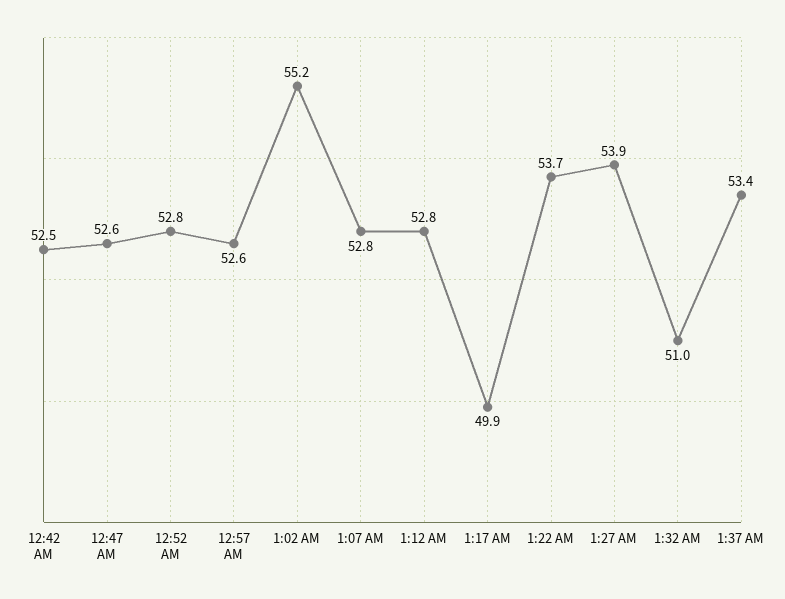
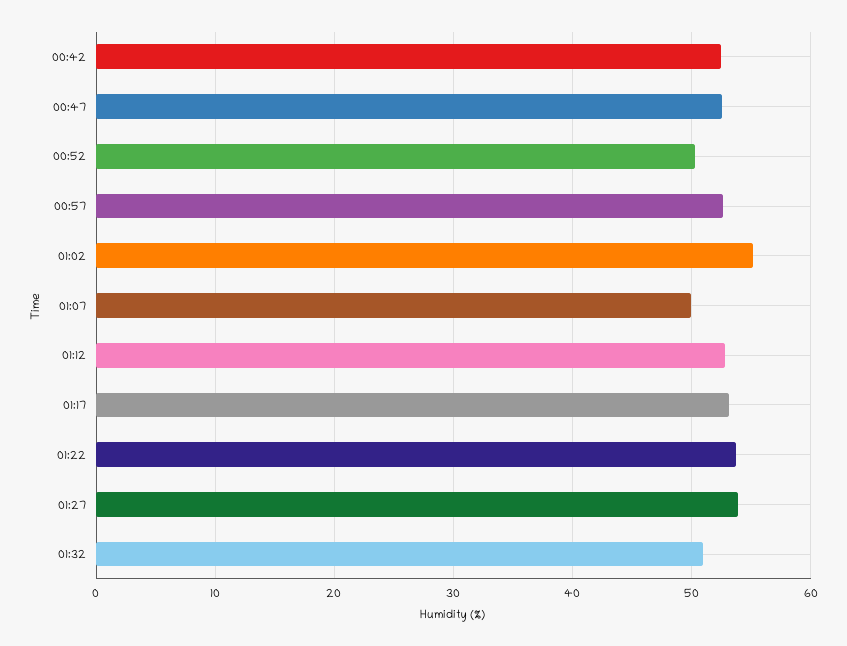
  {
    "12:42 AM": 52.5,
    "12:47 AM": 52.6,
-   "12:52 AM": 52.8,
+   "12:52 AM": 50,
    "12:57 AM": 52.6,
    "1:02 AM": 55.2,
-   "1:07 AM": 52.8,
+   "1:07 AM": 50,
    "1:12 AM": 52.8,
-   "1:17 AM": 49.9,
+   "1:17 AM": 53,
    "1:22 AM": 53.7,
    "1:27 AM": 53.9,
-   "1:32 AM": 51,
+   "1:32 AM": 51
-   "1:37 AM": 53.4
  }

